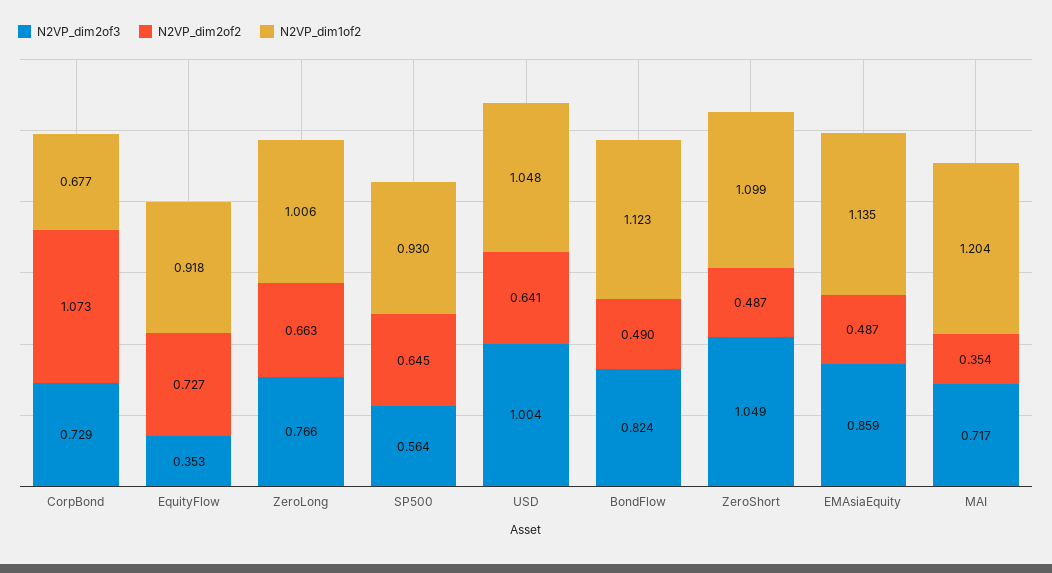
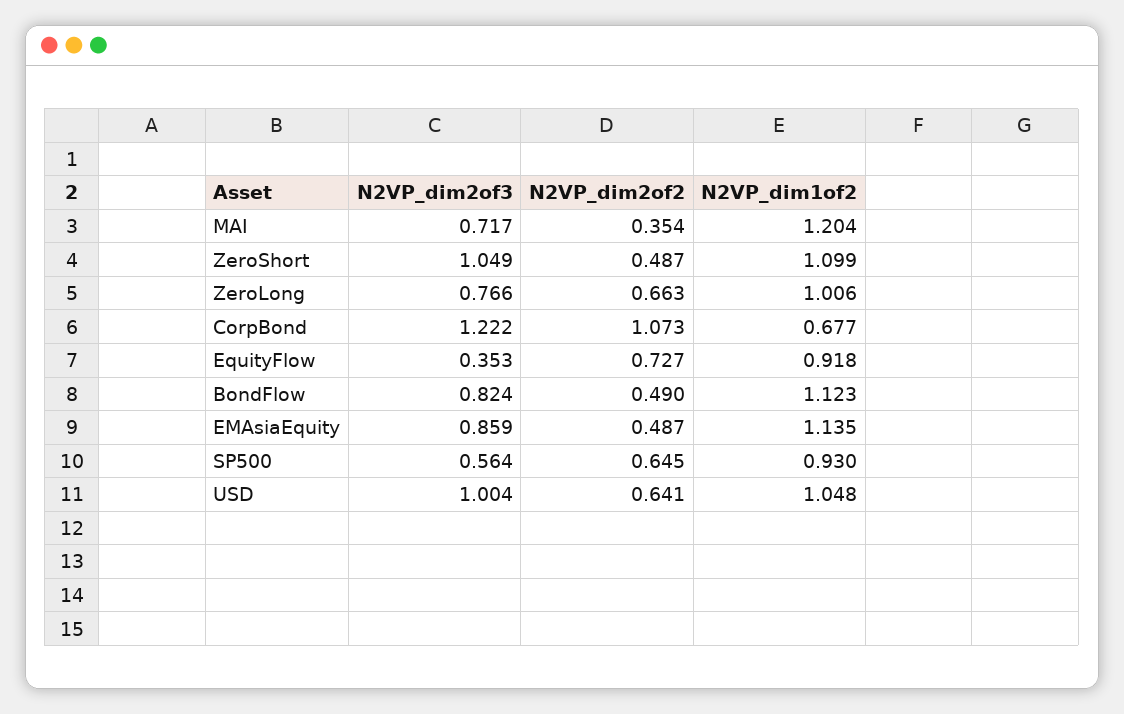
  {
    "N2VP_dim2of3": {
-     "CorpBond": 0.729,
+     "CorpBond": 1.222,
      "EquityFlow": 0.353,
      "ZeroLong": 0.766,
      "SP500": 0.564,
      "USD": 1.004,
      "BondFlow": 0.824,
      "ZeroShort": 1.049,
      "EMAsiaEquity": 0.859,
      "MAI": 0.717
    },
    "N2VP_dim2of2": {
      "CorpBond": 1.073,
      "EquityFlow": 0.727,
      "ZeroLong": 0.663,
      "SP500": 0.645,
      "USD": 0.641,
      "BondFlow": 0.49,
      "ZeroShort": 0.487,
      "EMAsiaEquity": 0.487,
      "MAI": 0.354
    },
    "N2VP_dim1of2": {
      "CorpBond": 0.677,
      "EquityFlow": 0.918,
      "ZeroLong": 1.006,
      "SP500": 0.93,
      "USD": 1.048,
      "BondFlow": 1.123,
      "ZeroShort": 1.099,
      "EMAsiaEquity": 1.135,
      "MAI": 1.204
    }
  }

